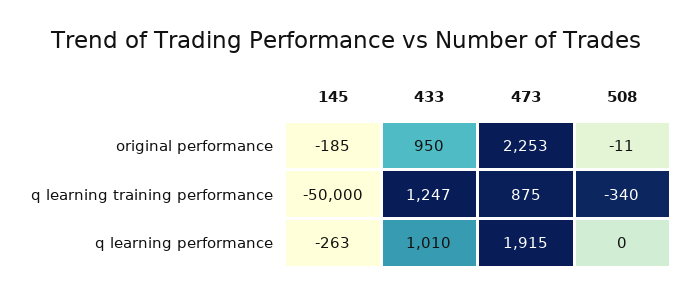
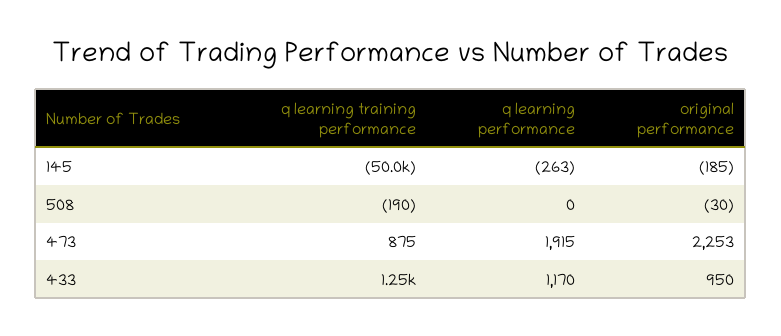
  {
    "145": {
      "original performance": -185,
      "q learning training performance": -50000,
      "q learning performance": -263
    },
    "433": {
      "original performance": 950,
      "q learning training performance": 1247,
-     "q learning performance": 1010
+     "q learning performance": 1170
    },
    "473": {
      "original performance": 2253,
      "q learning training performance": 875,
      "q learning performance": 1915
    },
    "508": {
-     "original performance": -11,
+     "original performance": -30,
-     "q learning training performance": -340,
+     "q learning training performance": -190,
      "q learning performance": 0
    }
  }

